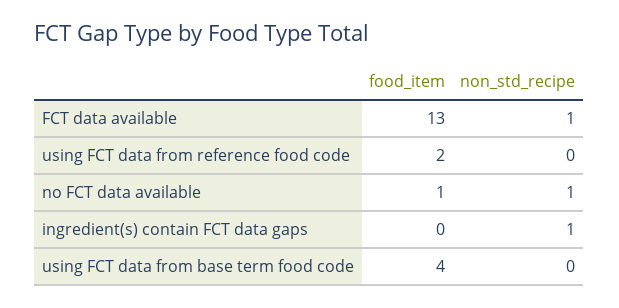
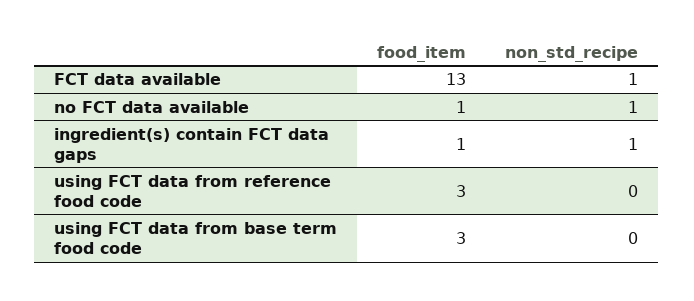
  {
    "food_item": {
      "FCT data available": 13,
-     "using FCT data from reference food code": 2,
+     "using FCT data from reference food code": 3,
      "no FCT data available": 1,
-     "ingredient(s) contain FCT data gaps": 0,
+     "ingredient(s) contain FCT data gaps": 1,
-     "using FCT data from base term food code": 4
+     "using FCT data from base term food code": 3
    },
    "non_std_recipe": {
      "FCT data available": 1,
      "using FCT data from reference food code": 0,
      "no FCT data available": 1,
      "ingredient(s) contain FCT data gaps": 1,
      "using FCT data from base term food code": 0
    }
  }

